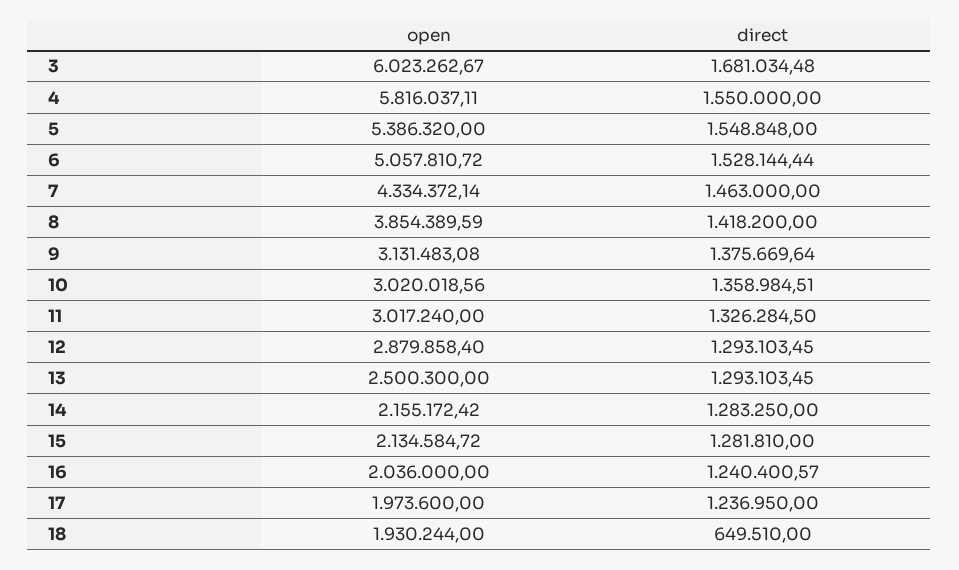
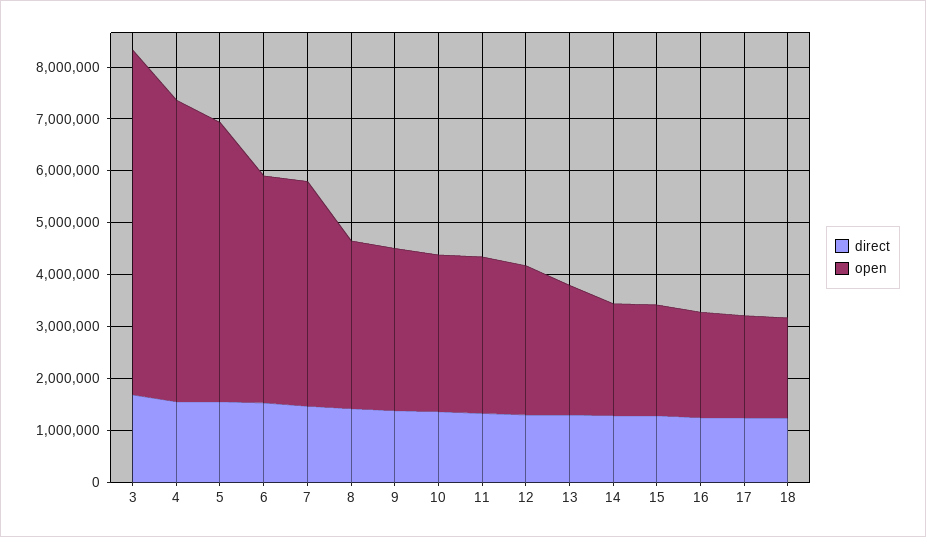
  {
    "open": {
-     "3": 6023262.67,
+     "3": 6600000,
      "4": 5816037.11,
      "5": 5386320,
-     "6": 5057810.72,
+     "6": 4400000,
      "7": 4334372.14,
-     "8": 3854389.59,
+     "8": 3200000,
      "9": 3131483.08,
      "10": 3020018.56,
      "11": 3017240,
      "12": 2879858.4,
      "13": 2500300,
      "14": 2155172.42,
      "15": 2134584.72,
      "16": 2036000,
      "17": 1973600,
      "18": 1930244
    },
    "direct": {
      "3": 1681034.48,
      "4": 1550000,
      "5": 1548848,
      "6": 1528144.44,
      "7": 1463000,
      "8": 1418200,
      "9": 1375669.64,
      "10": 1358984.51,
      "11": 1326284.5,
      "12": 1293103.45,
      "13": 1293103.45,
      "14": 1283250,
      "15": 1281810,
      "16": 1240400.57,
      "17": 1236950,
-     "18": 649510
+     "18": 1200000
    }
  }

